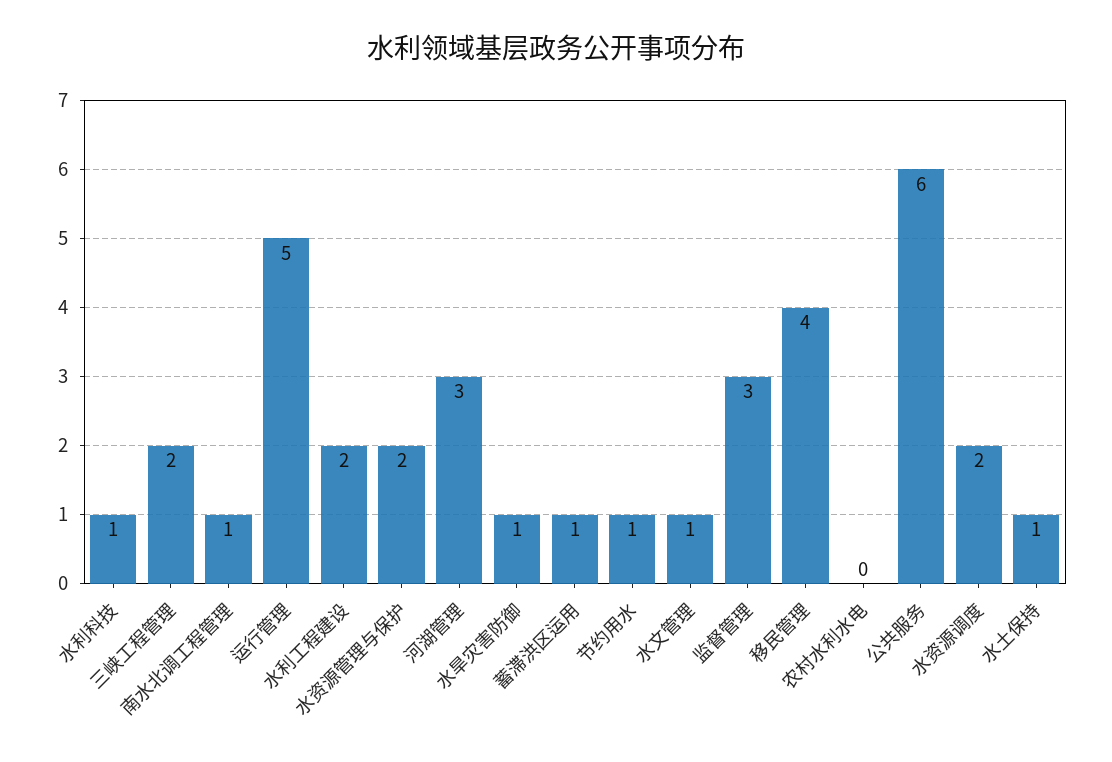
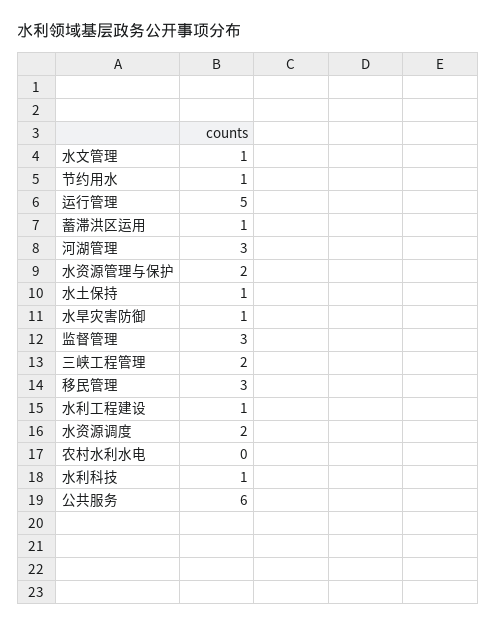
  {
    "水利科技": 1,
    "三峡工程管理": 2,
-   "南水北调工程管理": 1,
    "运行管理": 5,
-   "水利工程建设": 2,
+   "水利工程建设": 1,
    "水资源管理与保护": 2,
    "河湖管理": 3,
    "水旱灾害防御": 1,
    "蓄滞洪区运用": 1,
    "节约用水": 1,
    "水文管理": 1,
    "监督管理": 3,
-   "移民管理": 4,
+   "移民管理": 3,
    "农村水利水电": 0,
    "公共服务": 6,
    "水资源调度": 2,
    "水土保持": 1
  }

